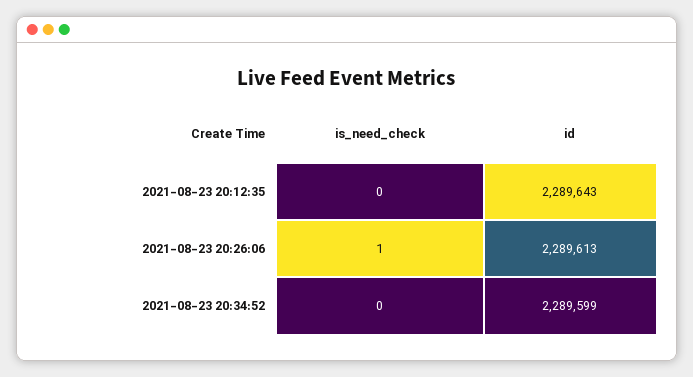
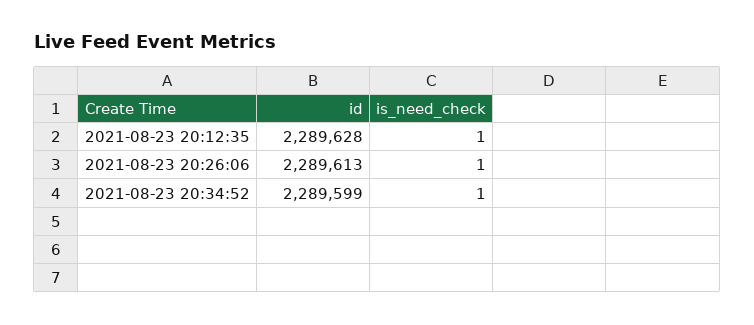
  {
    "is_need_check": {
-     "2021-08-23 20:12:35": 0,
+     "2021-08-23 20:12:35": 1,
      "2021-08-23 20:26:06": 1,
-     "2021-08-23 20:34:52": 0
+     "2021-08-23 20:34:52": 1
    },
    "id": {
-     "2021-08-23 20:12:35": 2289643,
+     "2021-08-23 20:12:35": 2289628,
      "2021-08-23 20:26:06": 2289613,
      "2021-08-23 20:34:52": 2289599
    }
  }

